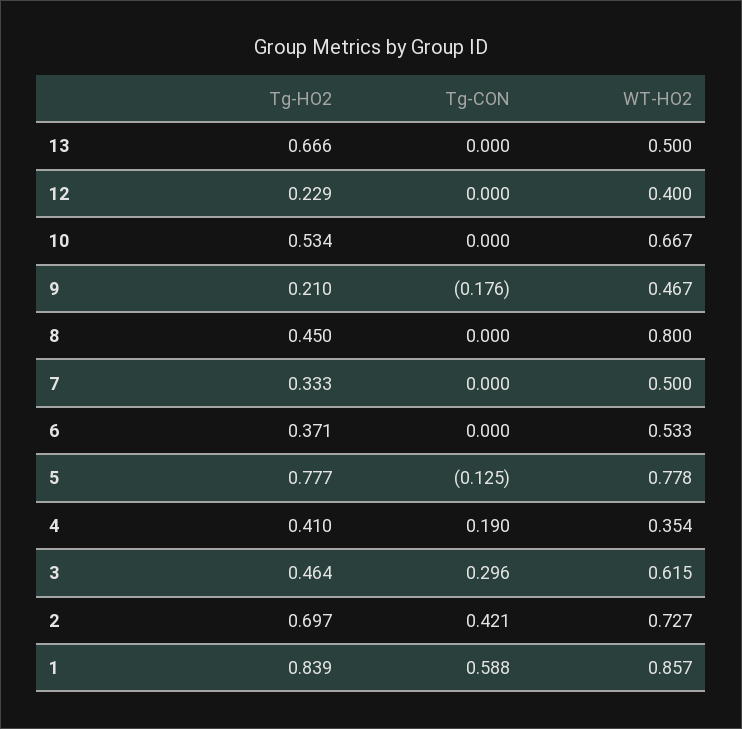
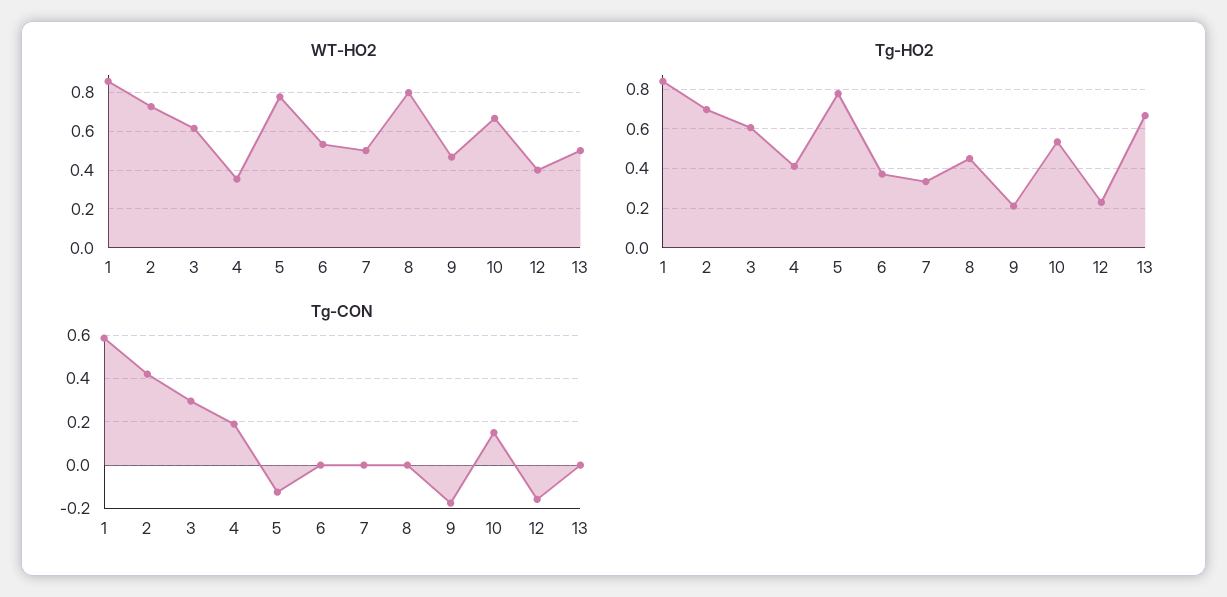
  {
    "Tg-HO2": {
      "13": 0.666,
      "12": 0.229,
      "10": 0.534,
      "9": 0.21,
      "8": 0.45,
      "7": 0.333,
      "6": 0.371,
      "5": 0.777,
      "4": 0.41,
-     "3": 0.464,
+     "3": 0.6,
      "2": 0.697,
      "1": 0.839
    },
    "Tg-CON": {
      "13": 0,
-     "12": 0,
+     "12": -0.15,
-     "10": 0,
+     "10": 0.15,
      "9": -0.176,
      "8": 0,
      "7": 0,
      "6": 0,
      "5": -0.125,
      "4": 0.19,
      "3": 0.296,
      "2": 0.421,
      "1": 0.588
    },
    "WT-HO2": {
      "13": 0.5,
      "12": 0.4,
      "10": 0.667,
      "9": 0.467,
      "8": 0.8,
      "7": 0.5,
      "6": 0.533,
      "5": 0.778,
      "4": 0.354,
      "3": 0.615,
      "2": 0.727,
      "1": 0.857
    }
  }

